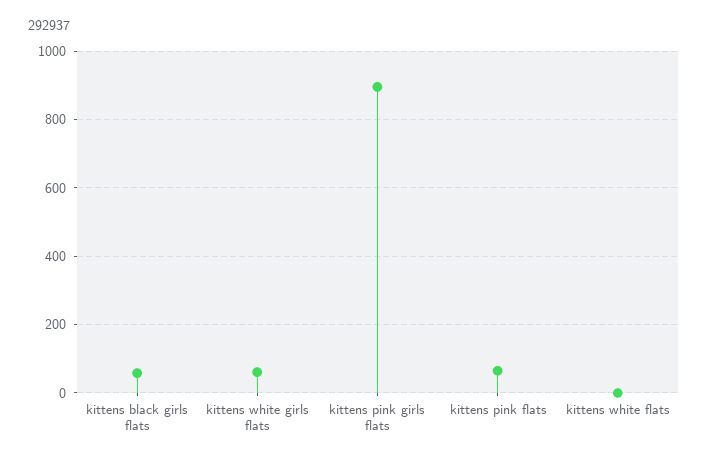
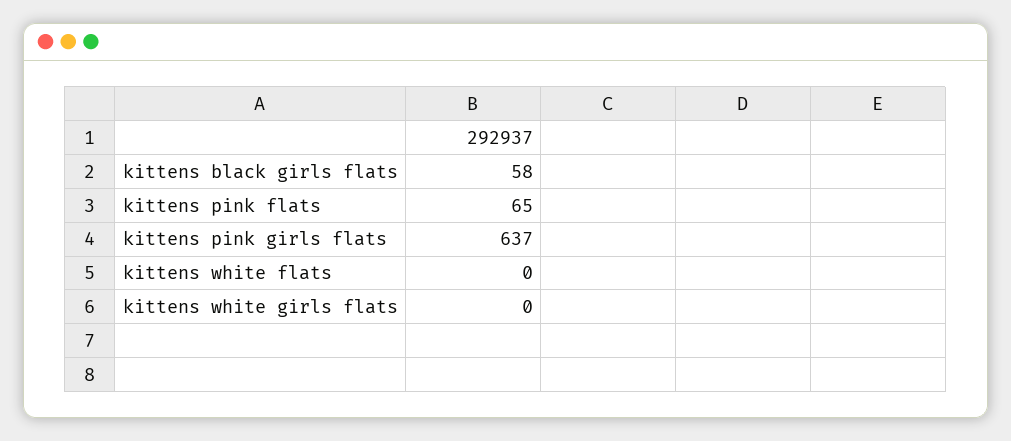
  {
    "kittens black girls flats": 58,
-   "kittens white girls flats": 60,
+   "kittens white girls flats": 0,
-   "kittens pink girls flats": 900,
+   "kittens pink girls flats": 637,
    "kittens pink flats": 65,
    "kittens white flats": 0
  }

